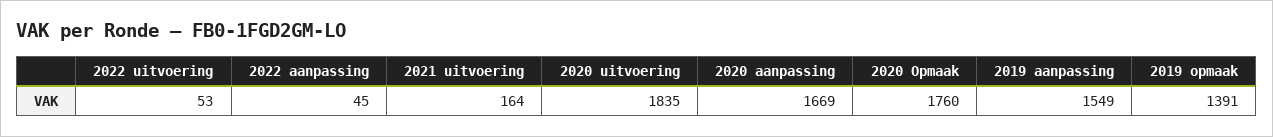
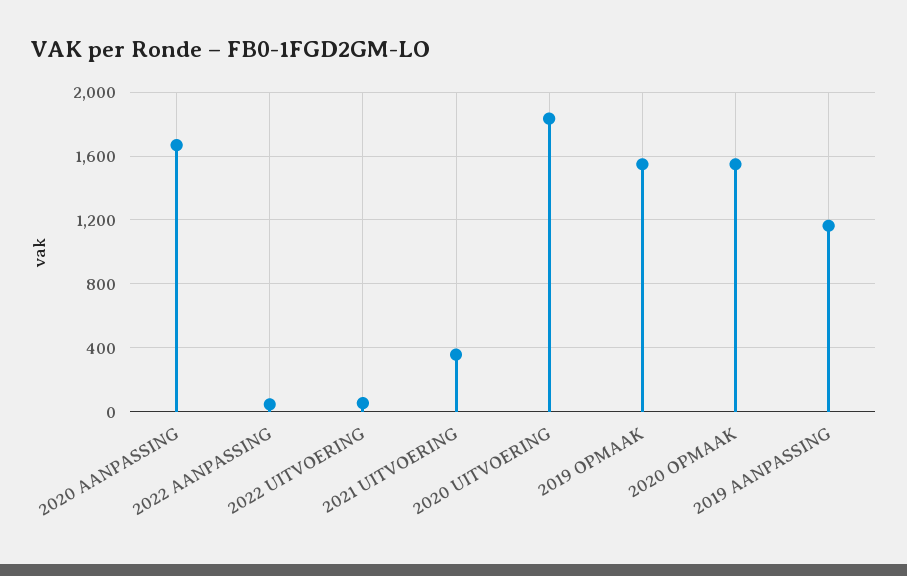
  {
    "2022 uitvoering": 53,
    "2022 aanpassing": 45,
-   "2021 uitvoering": 164,
+   "2021 uitvoering": 350,
    "2020 uitvoering": 1835,
    "2020 aanpassing": 1669,
-   "2020 Opmaak": 1760,
+   "2020 Opmaak": 1550,
-   "2019 aanpassing": 1549,
+   "2019 aanpassing": 1150,
-   "2019 opmaak": 1391
+   "2019 opmaak": 1550
  }

